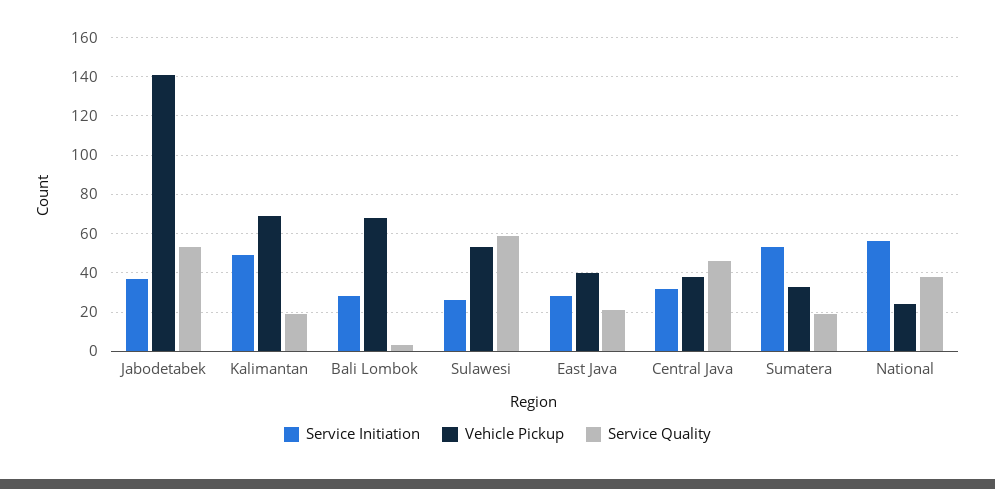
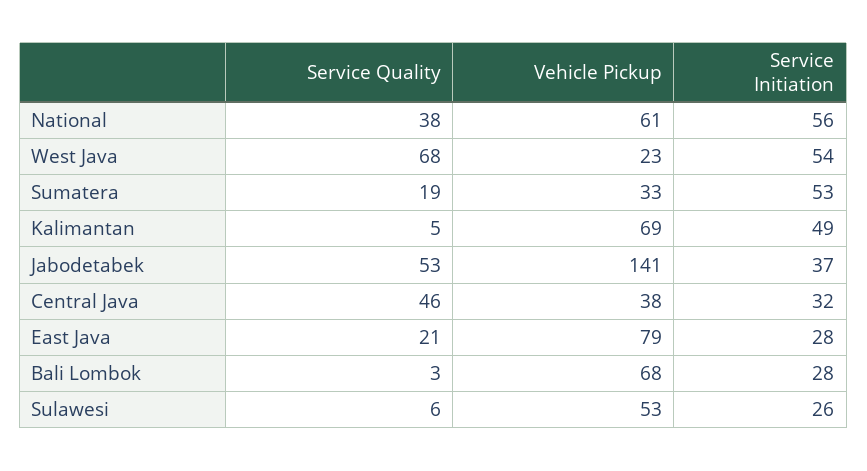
  {
    "Service Initiation": {
      "Jabodetabek": 37,
      "Kalimantan": 49,
      "Bali Lombok": 28,
      "Sulawesi": 26,
      "East Java": 28,
      "Central Java": 32,
      "Sumatera": 53,
-     "National": 56
+     "National": 56,
+     "West Java": 54
    },
    "Vehicle Pickup": {
      "Jabodetabek": 141,
      "Kalimantan": 69,
      "Bali Lombok": 68,
      "Sulawesi": 53,
-     "East Java": 40,
+     "East Java": 79,
      "Central Java": 38,
      "Sumatera": 33,
-     "National": 25
+     "National": 61,
+     "West Java": 23
    },
    "Service Quality": {
      "Jabodetabek": 53,
-     "Kalimantan": 20,
+     "Kalimantan": 5,
      "Bali Lombok": 3,
-     "Sulawesi": 60,
+     "Sulawesi": 6,
      "East Java": 21,
      "Central Java": 46,
      "Sumatera": 19,
-     "National": 38
+     "National": 38,
+     "West Java": 68
    }
  }

